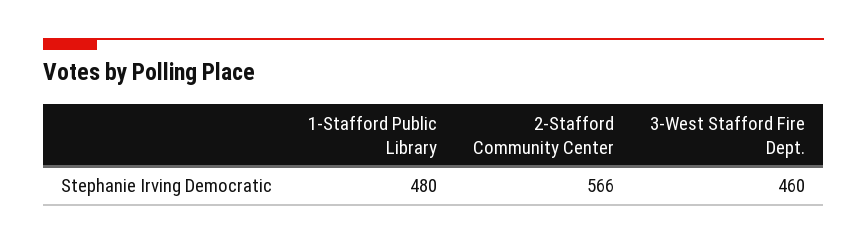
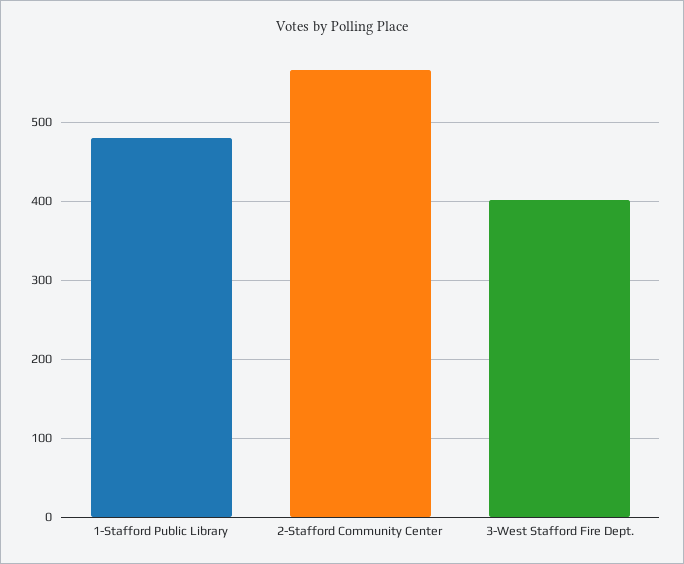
  {
    "1-Stafford Public Library": 480,
    "2-Stafford Community Center": 566,
-   "3-West Stafford Fire Dept.": 460
+   "3-West Stafford Fire Dept.": 400
  }

